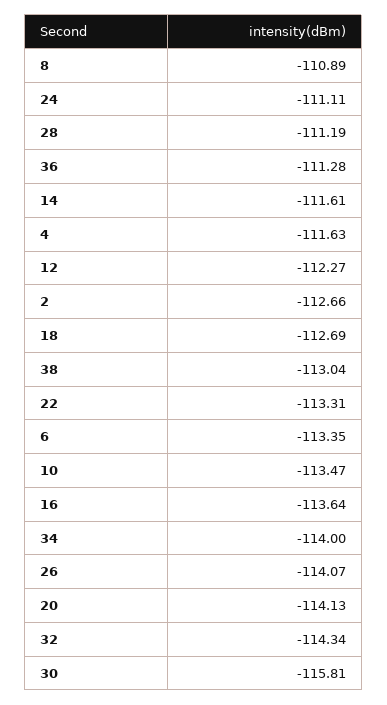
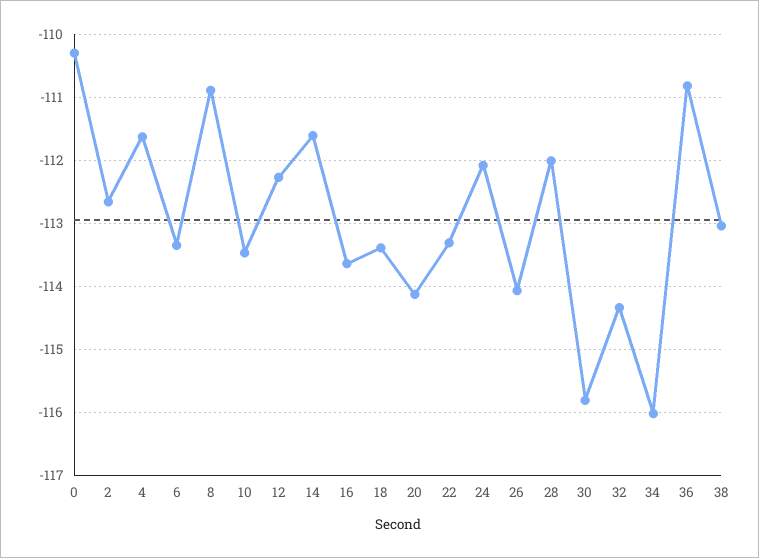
  {
    "8": -110.89,
-   "24": -111.11,
+   "24": -112.1,
-   "28": -111.19,
+   "28": -112,
-   "36": -111.28,
+   "36": -110.8,
    "14": -111.61,
    "4": -111.63,
    "12": -112.27,
    "2": -112.66,
-   "18": -112.69,
+   "18": -113.4,
    "38": -113.04,
    "22": -113.31,
    "6": -113.35,
    "10": -113.47,
    "16": -113.64,
-   "34": -114,
+   "34": -116,
    "26": -114.07,
    "20": -114.13,
    "32": -114.34,
-   "30": -115.81
+   "30": -115.81,
+   "0": -110.3
  }

